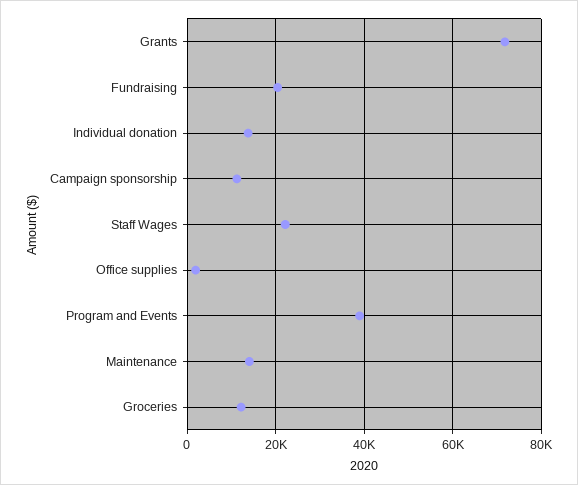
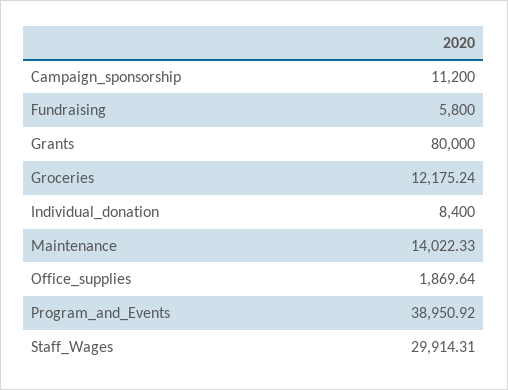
  {
-   "Grants": 72000,
+   "Grants": 80000,
-   "Fundraising": 20000,
+   "Fundraising": 5800,
-   "Individual donation": 14000,
+   "Individual donation": 8400,
    "Campaign sponsorship": 11200,
-   "Staff Wages": 22000,
+   "Staff Wages": 29914.31,
    "Office supplies": 1869.64,
    "Program and Events": 38950.92,
    "Maintenance": 14022.33,
    "Groceries": 12175.24
  }

